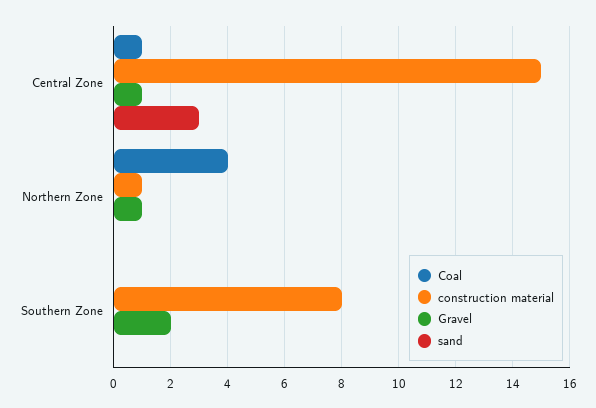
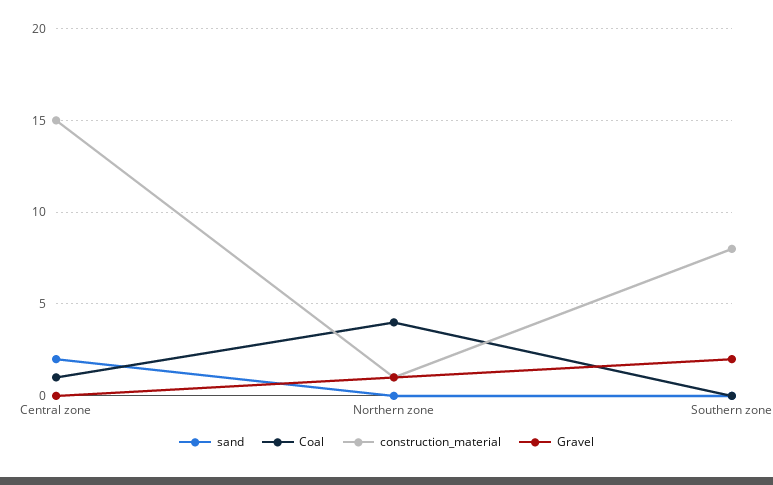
  {
    "Coal": {
      "Central Zone": 1,
      "Northern Zone": 4,
      "Southern Zone": 0
    },
    "construction material": {
      "Central Zone": 15,
      "Northern Zone": 1,
      "Southern Zone": 8
    },
    "Gravel": {
-     "Central Zone": 1,
+     "Central Zone": 0,
      "Northern Zone": 1,
      "Southern Zone": 2
    },
    "sand": {
-     "Central Zone": 3,
+     "Central Zone": 2,
      "Northern Zone": 0,
      "Southern Zone": 0
    }
  }

